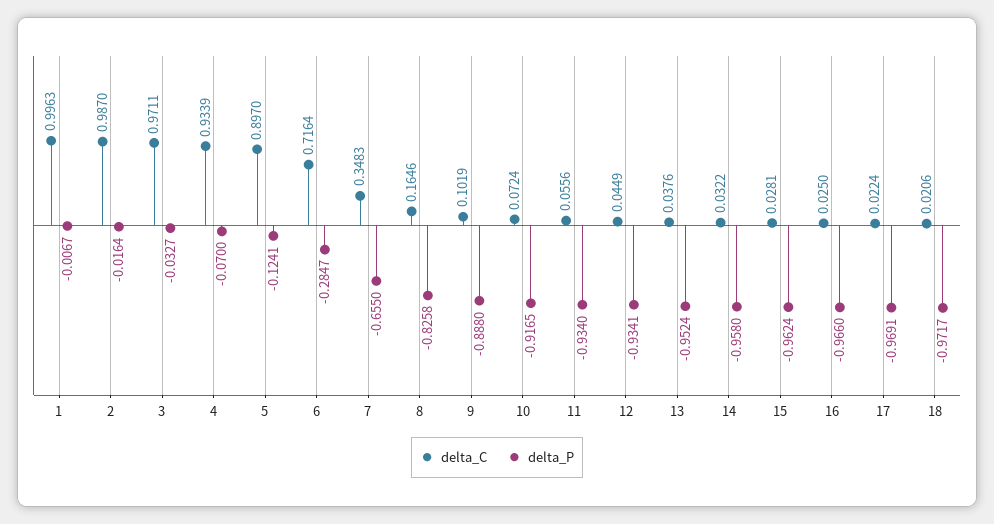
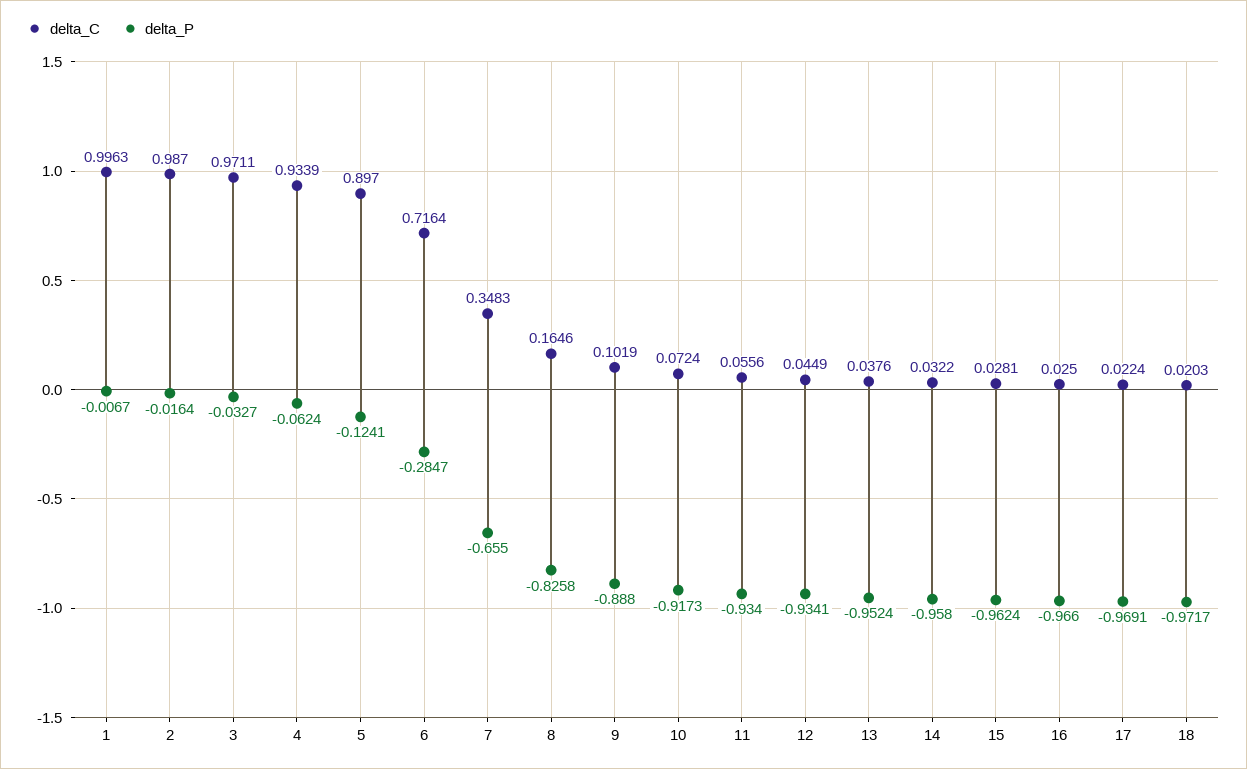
  {
    "delta_C": {
      "1": 0.9963,
      "2": 0.987,
      "3": 0.9711,
      "4": 0.9339,
      "5": 0.897,
      "6": 0.7164,
      "7": 0.3483,
      "8": 0.1646,
      "9": 0.1019,
      "10": 0.0724,
      "11": 0.0556,
      "12": 0.0449,
      "13": 0.0376,
      "14": 0.0322,
      "15": 0.0281,
      "16": 0.025,
      "17": 0.0224,
-     "18": 0.0206
+     "18": 0.0203
    },
    "delta_P": {
      "1": -0.0067,
      "2": -0.0164,
      "3": -0.0327,
-     "4": -0.07,
+     "4": -0.0624,
      "5": -0.1241,
      "6": -0.2847,
      "7": -0.655,
      "8": -0.8258,
      "9": -0.888,
-     "10": -0.9165,
+     "10": -0.9173,
      "11": -0.934,
      "12": -0.9341,
      "13": -0.9524,
      "14": -0.958,
      "15": -0.9624,
      "16": -0.966,
      "17": -0.9691,
      "18": -0.9717
    }
  }

